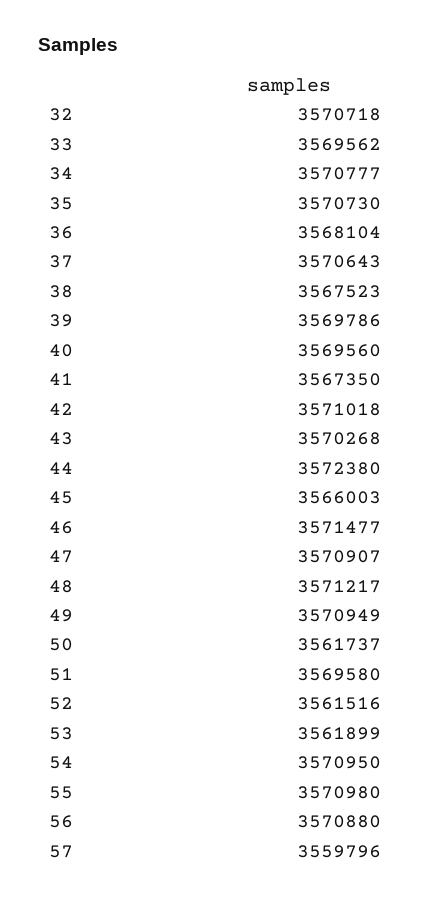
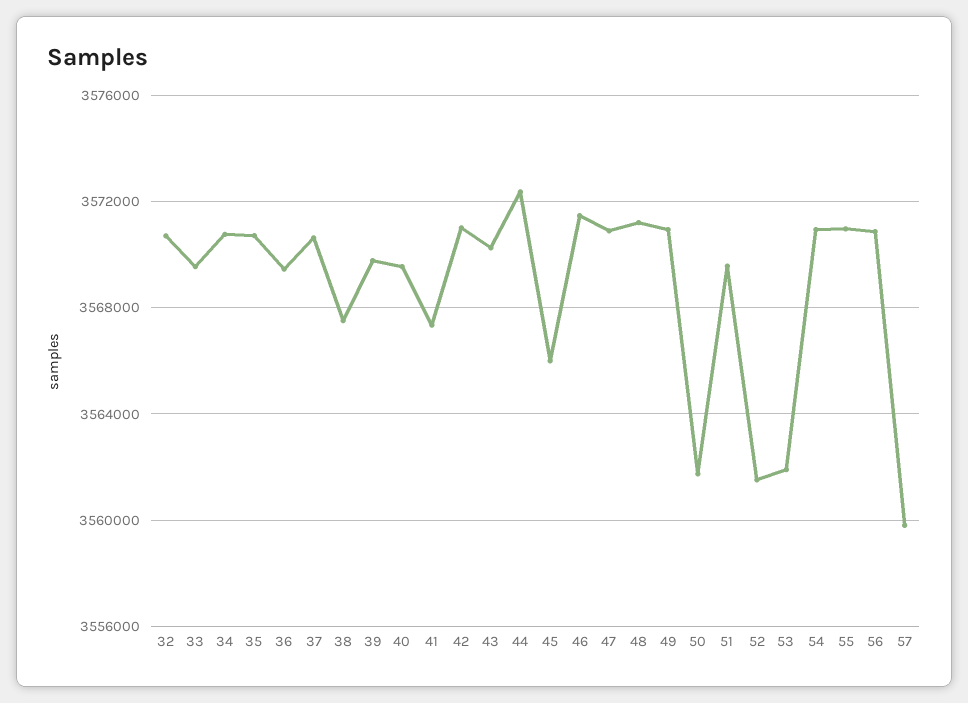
  {
    "32": 3570718,
    "33": 3569562,
    "34": 3570777,
    "35": 3570730,
-   "36": 3568104,
+   "36": 3569500,
    "37": 3570643,
    "38": 3567523,
    "39": 3569786,
    "40": 3569560,
    "41": 3567350,
    "42": 3571018,
    "43": 3570268,
    "44": 3572380,
    "45": 3566003,
    "46": 3571477,
    "47": 3570907,
    "48": 3571217,
    "49": 3570949,
    "50": 3561737,
    "51": 3569580,
    "52": 3561516,
    "53": 3561899,
    "54": 3570950,
    "55": 3570980,
    "56": 3570880,
    "57": 3559796
  }

